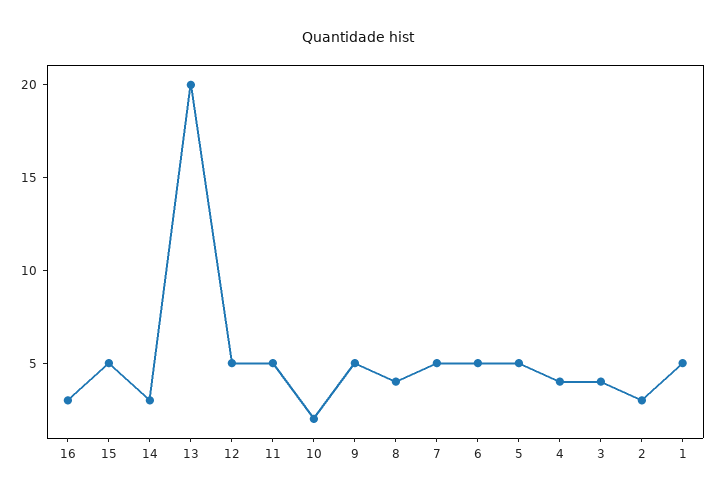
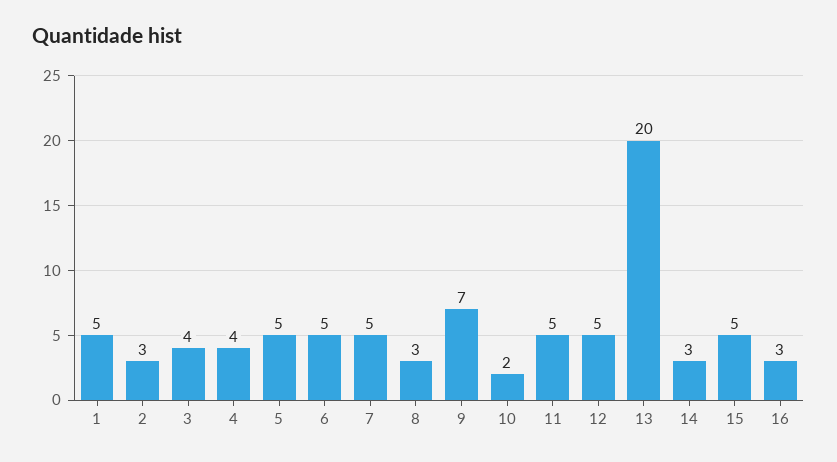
  {
    "16": 3,
    "15": 5,
    "14": 3,
    "13": 20,
    "12": 5,
    "11": 5,
    "10": 2,
-   "9": 5,
+   "9": 7,
-   "8": 4,
+   "8": 3,
    "7": 5,
    "6": 5,
    "5": 5,
    "4": 4,
    "3": 4,
    "2": 3,
    "1": 5
  }

